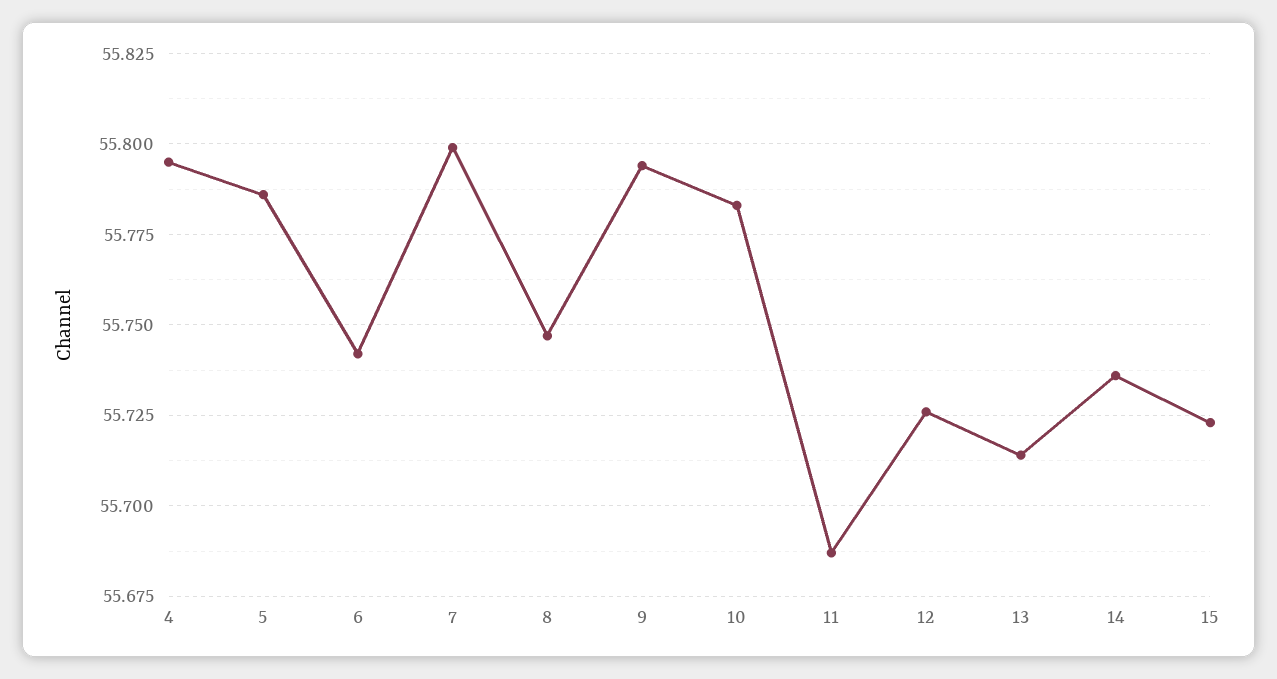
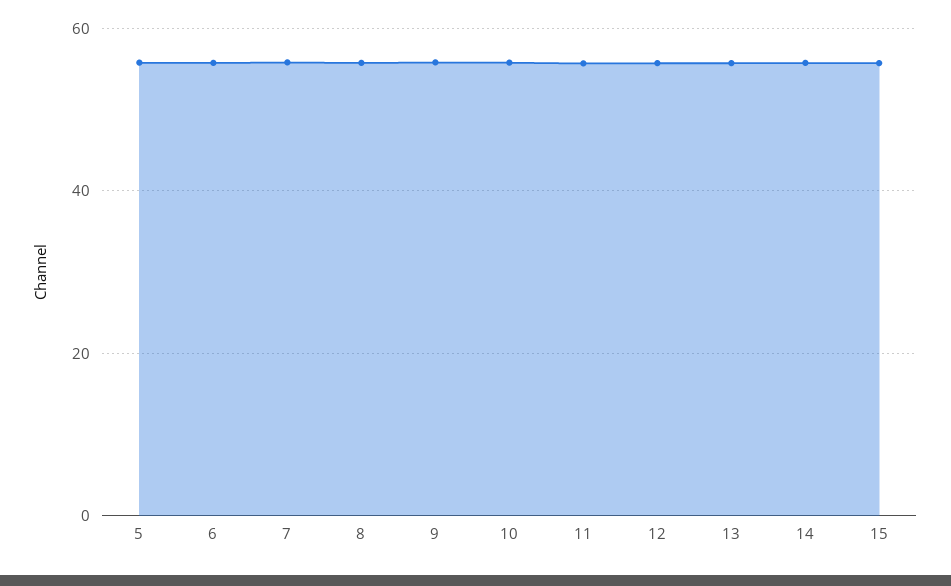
  {
-   "4": 55.795,
    "5": 55.785,
    "6": 55.74,
    "7": 55.8,
    "8": 55.745,
    "9": 55.795,
    "10": 55.785,
    "11": 55.685,
    "12": 55.725,
    "13": 55.715,
    "14": 55.735,
    "15": 55.725
  }

